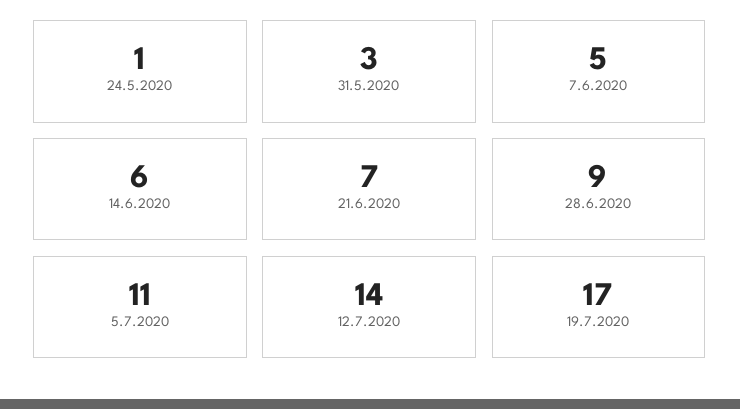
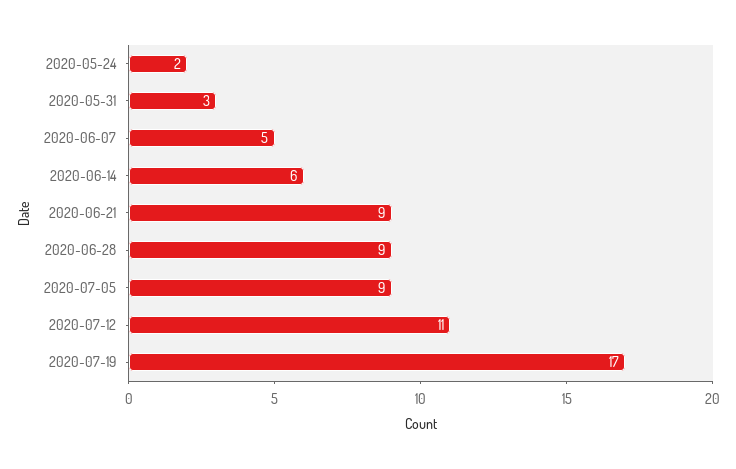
  {
-   "24.5.2020": 1,
+   "24.5.2020": 2,
    "31.5.2020": 3,
    "7.6.2020": 5,
    "14.6.2020": 6,
-   "21.6.2020": 7,
+   "21.6.2020": 9,
    "28.6.2020": 9,
-   "5.7.2020": 11,
+   "5.7.2020": 9,
-   "12.7.2020": 14,
+   "12.7.2020": 11,
    "19.7.2020": 17
  }

